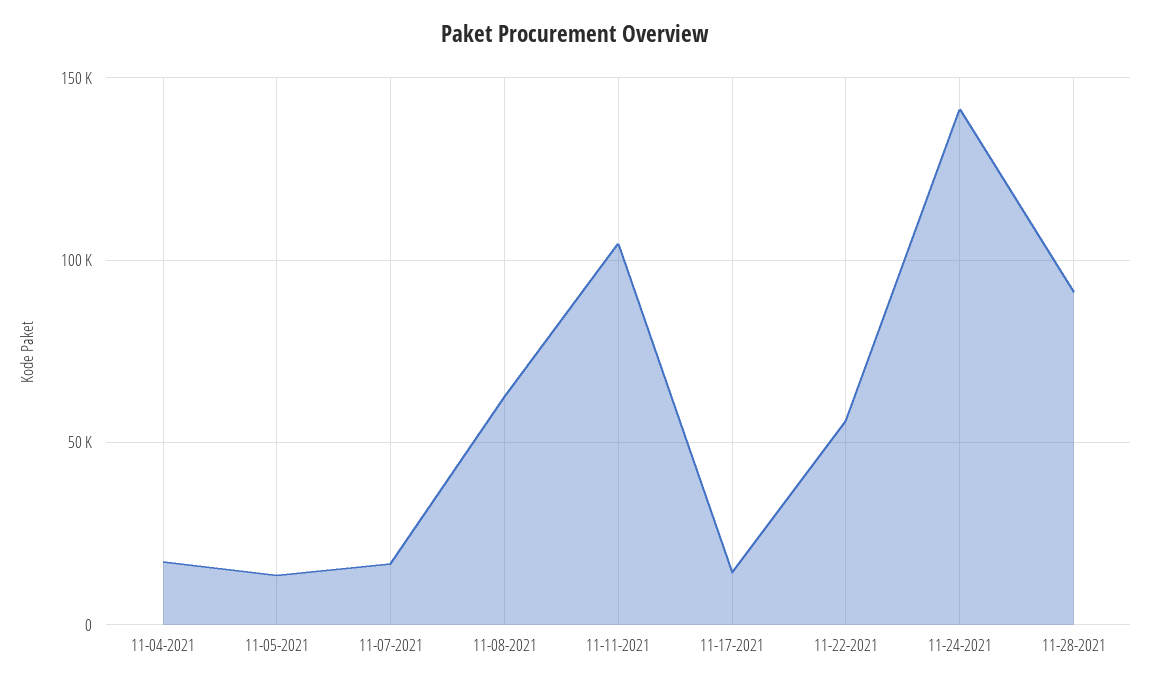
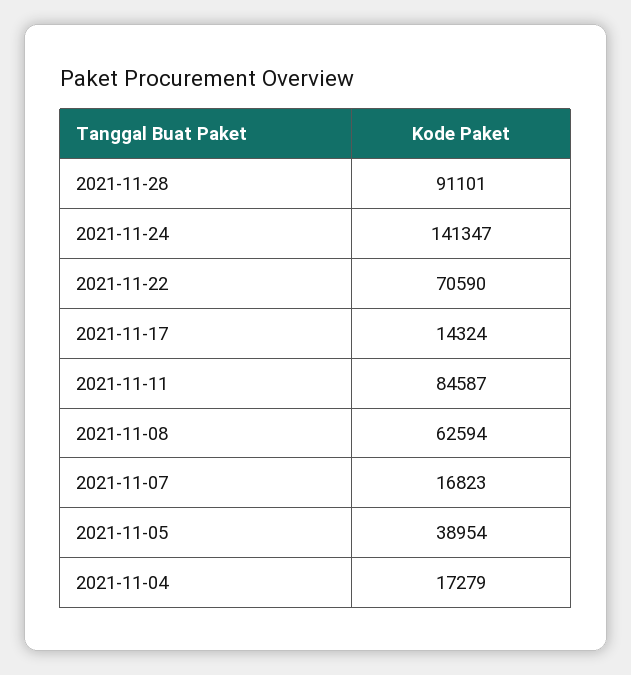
  {
    "11-04-2021": 17279,
-   "11-05-2021": 15000,
+   "11-05-2021": 38954,
    "11-07-2021": 16823,
    "11-08-2021": 62594,
-   "11-11-2021": 105000,
+   "11-11-2021": 84587,
    "11-17-2021": 14324,
-   "11-22-2021": 55000,
+   "11-22-2021": 70590,
    "11-24-2021": 141347,
    "11-28-2021": 91101
  }

